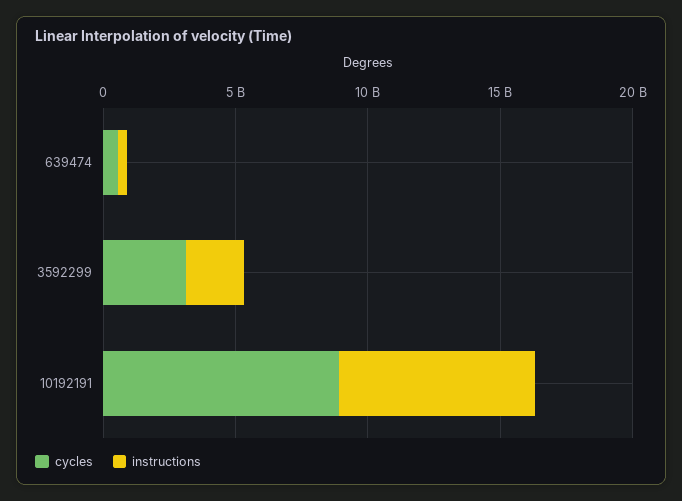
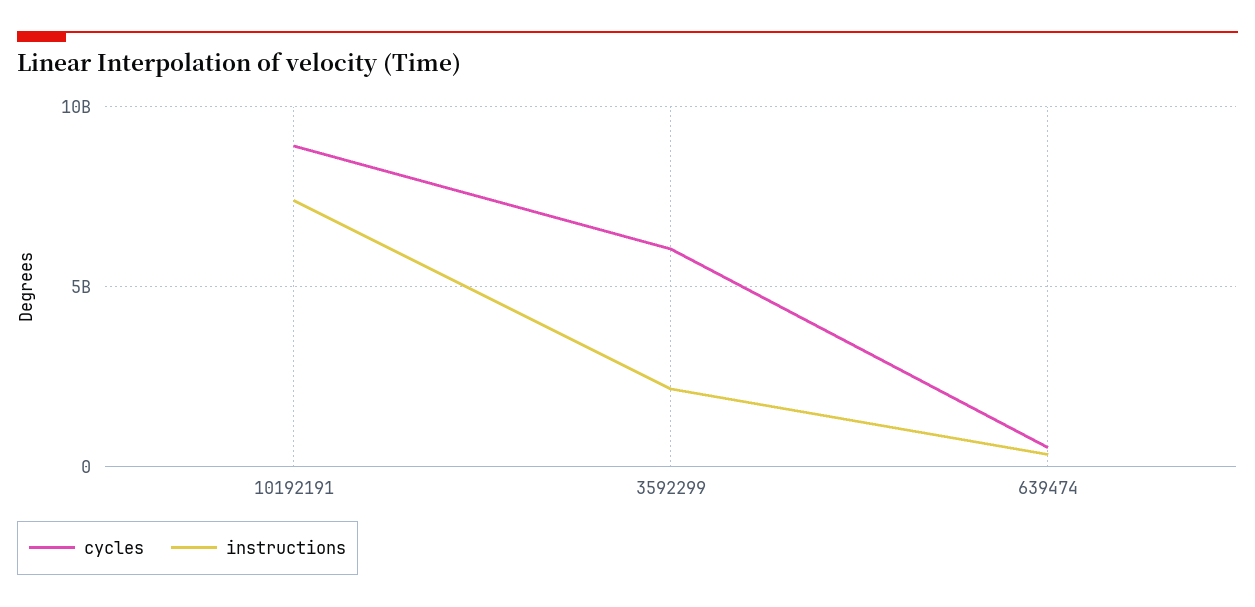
  {
    "cycles": {
      "639474": 500000000,
-     "3592299": 3000000000,
+     "3592299": 6000000000,
      "10192191": 9000000000
    },
    "instructions": {
      "639474": 500000000,
      "3592299": 2000000000,
      "10192191": 7500000000
    }
  }

